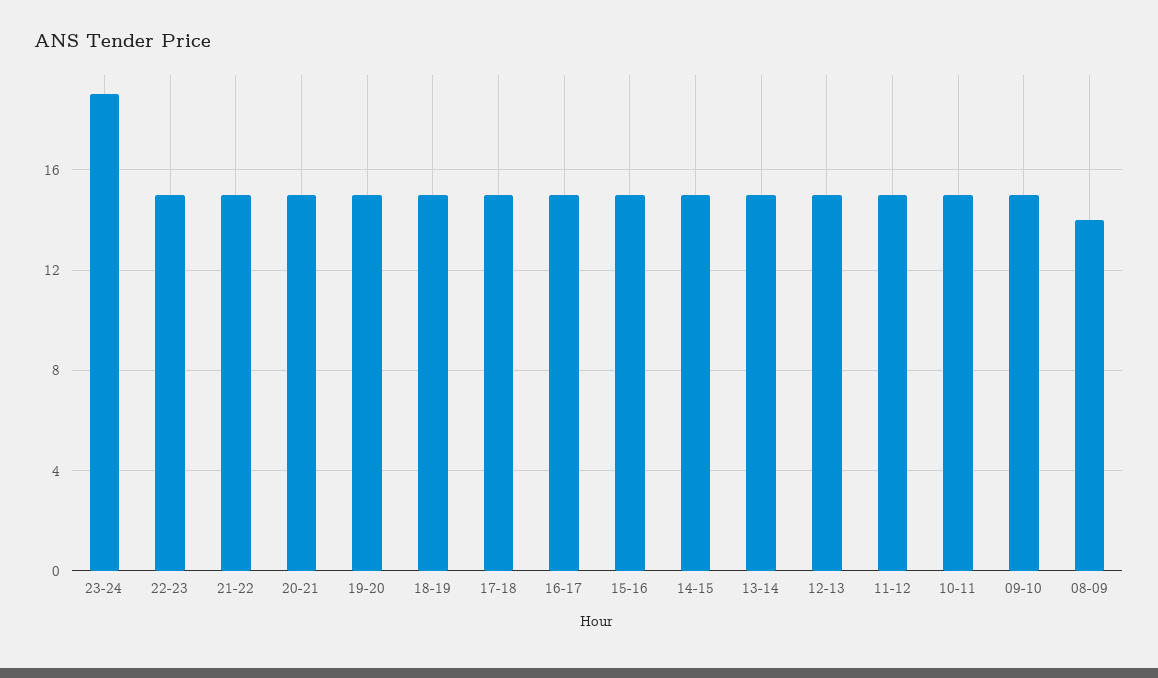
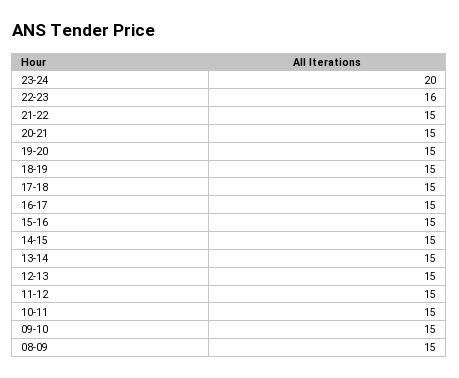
  {
-   "23-24": 19,
+   "23-24": 20,
-   "22-23": 15,
+   "22-23": 16,
    "21-22": 15,
    "20-21": 15,
    "19-20": 15,
    "18-19": 15,
    "17-18": 15,
    "16-17": 15,
    "15-16": 15,
    "14-15": 15,
    "13-14": 15,
    "12-13": 15,
    "11-12": 15,
    "10-11": 15,
    "09-10": 15,
-   "08-09": 14
+   "08-09": 15
  }

